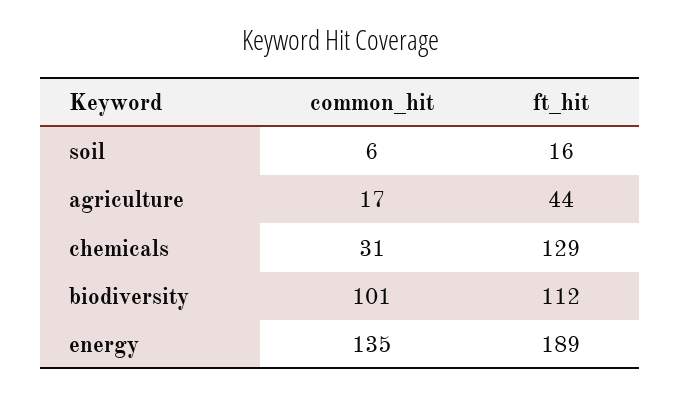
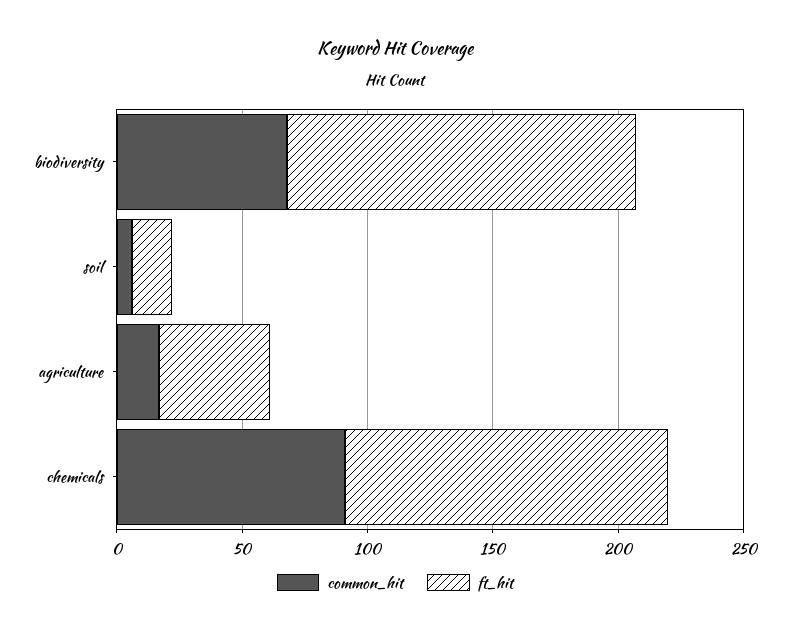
  {
    "common_hit": {
      "soil": 6,
      "agriculture": 17,
-     "chemicals": 31,
+     "chemicals": 90,
-     "biodiversity": 101,
+     "biodiversity": 70
-     "energy": 135
    },
    "ft_hit": {
      "soil": 16,
      "agriculture": 44,
      "chemicals": 129,
-     "biodiversity": 112,
+     "biodiversity": 140
-     "energy": 189
    }
  }

